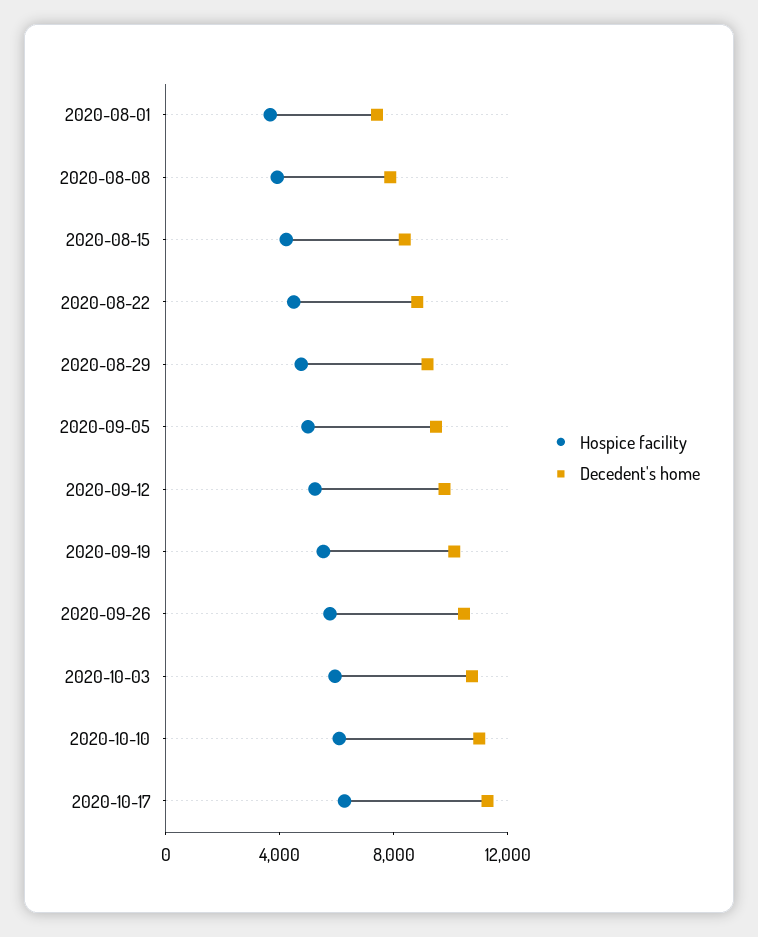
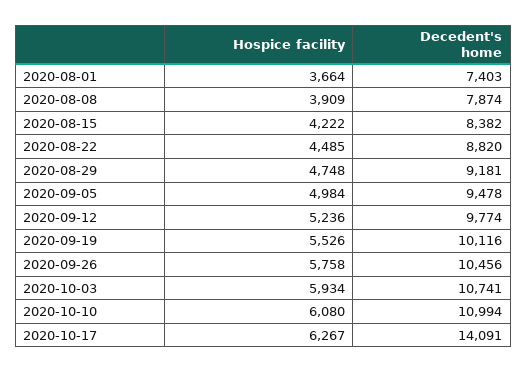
  {
    "Hospice facility": {
      "2020-08-01": 3664,
      "2020-08-08": 3909,
      "2020-08-15": 4222,
      "2020-08-22": 4485,
      "2020-08-29": 4748,
      "2020-09-05": 4984,
      "2020-09-12": 5236,
      "2020-09-19": 5526,
      "2020-09-26": 5758,
      "2020-10-03": 5934,
      "2020-10-10": 6080,
      "2020-10-17": 6267
    },
    "Decedent's home": {
      "2020-08-01": 7403,
      "2020-08-08": 7874,
      "2020-08-15": 8382,
      "2020-08-22": 8820,
      "2020-08-29": 9181,
      "2020-09-05": 9478,
      "2020-09-12": 9774,
      "2020-09-19": 10116,
      "2020-09-26": 10456,
      "2020-10-03": 10741,
      "2020-10-10": 10994,
-     "2020-10-17": 11000
+     "2020-10-17": 14091
    }
  }

